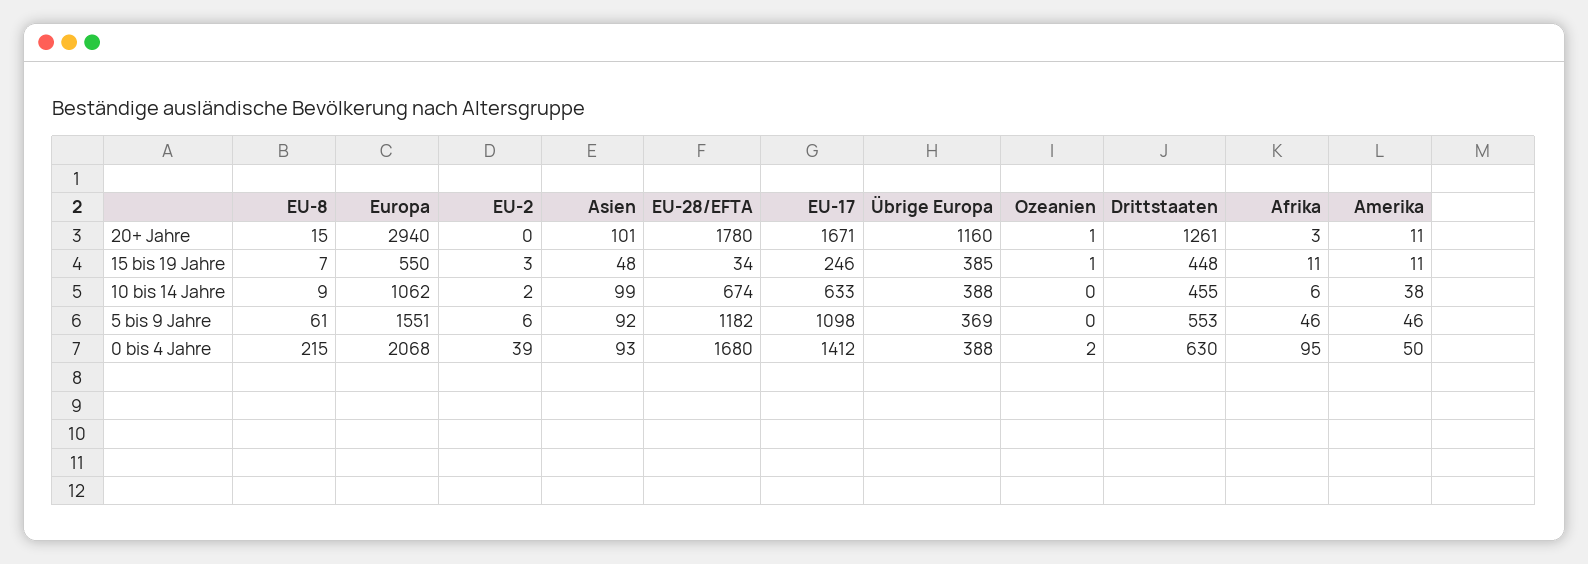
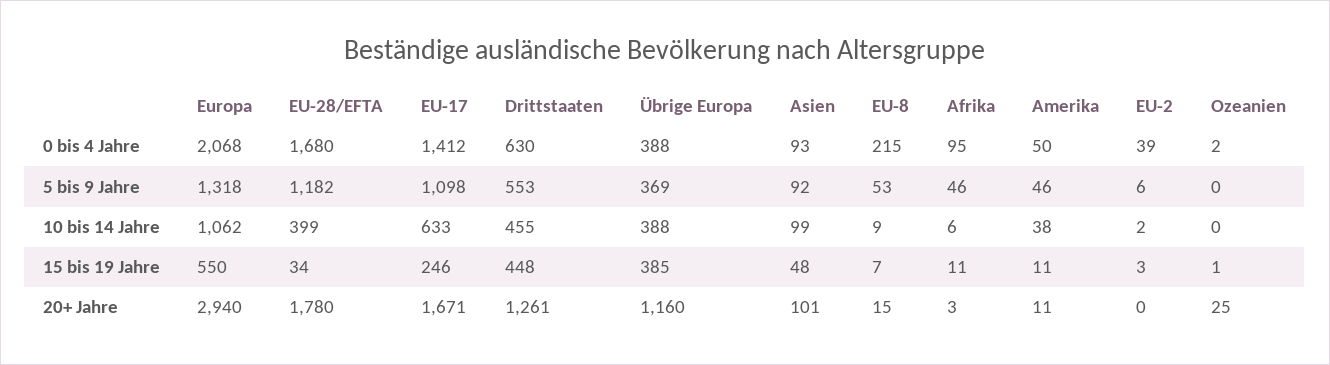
  {
    "EU-8": {
      "20+ Jahre": 15,
      "15 bis 19 Jahre": 7,
      "10 bis 14 Jahre": 9,
-     "5 bis 9 Jahre": 61,
+     "5 bis 9 Jahre": 53,
      "0 bis 4 Jahre": 215
    },
    "Europa": {
      "20+ Jahre": 2940,
      "15 bis 19 Jahre": 550,
      "10 bis 14 Jahre": 1062,
-     "5 bis 9 Jahre": 1551,
+     "5 bis 9 Jahre": 1318,
      "0 bis 4 Jahre": 2068
    },
    "EU-2": {
      "20+ Jahre": 0,
      "15 bis 19 Jahre": 3,
      "10 bis 14 Jahre": 2,
      "5 bis 9 Jahre": 6,
      "0 bis 4 Jahre": 39
    },
    "Asien": {
      "20+ Jahre": 101,
      "15 bis 19 Jahre": 48,
      "10 bis 14 Jahre": 99,
      "5 bis 9 Jahre": 92,
      "0 bis 4 Jahre": 93
    },
    "EU-28/EFTA": {
      "20+ Jahre": 1780,
      "15 bis 19 Jahre": 34,
-     "10 bis 14 Jahre": 674,
+     "10 bis 14 Jahre": 399,
      "5 bis 9 Jahre": 1182,
      "0 bis 4 Jahre": 1680
    },
    "EU-17": {
      "20+ Jahre": 1671,
      "15 bis 19 Jahre": 246,
      "10 bis 14 Jahre": 633,
      "5 bis 9 Jahre": 1098,
      "0 bis 4 Jahre": 1412
    },
    "Übrige Europa": {
      "20+ Jahre": 1160,
      "15 bis 19 Jahre": 385,
      "10 bis 14 Jahre": 388,
      "5 bis 9 Jahre": 369,
      "0 bis 4 Jahre": 388
    },
    "Ozeanien": {
-     "20+ Jahre": 1,
+     "20+ Jahre": 25,
      "15 bis 19 Jahre": 1,
      "10 bis 14 Jahre": 0,
      "5 bis 9 Jahre": 0,
      "0 bis 4 Jahre": 2
    },
    "Drittstaaten": {
      "20+ Jahre": 1261,
      "15 bis 19 Jahre": 448,
      "10 bis 14 Jahre": 455,
      "5 bis 9 Jahre": 553,
      "0 bis 4 Jahre": 630
    },
    "Afrika": {
      "20+ Jahre": 3,
      "15 bis 19 Jahre": 11,
      "10 bis 14 Jahre": 6,
      "5 bis 9 Jahre": 46,
      "0 bis 4 Jahre": 95
    },
    "Amerika": {
      "20+ Jahre": 11,
      "15 bis 19 Jahre": 11,
      "10 bis 14 Jahre": 38,
      "5 bis 9 Jahre": 46,
      "0 bis 4 Jahre": 50
    }
  }

